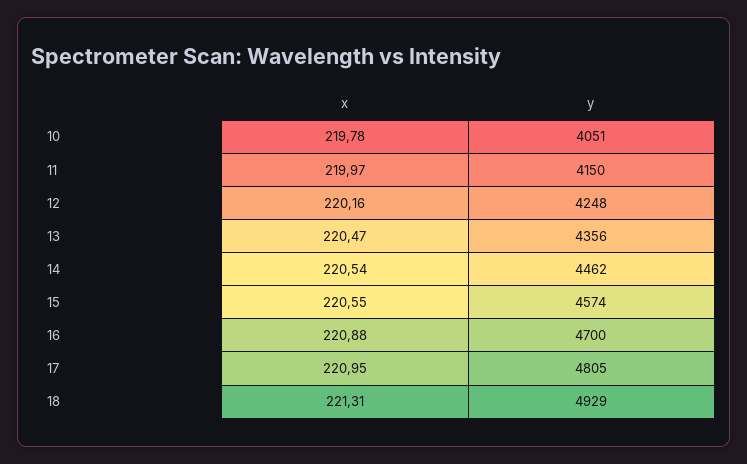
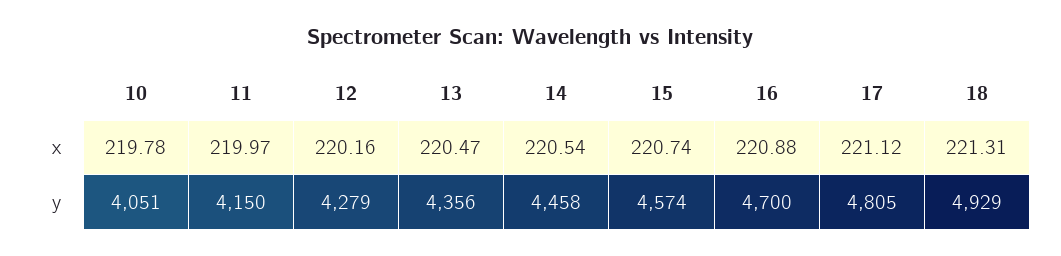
  {
    "x": {
      "10": 219.78,
      "11": 219.97,
      "12": 220.16,
      "13": 220.47,
      "14": 220.54,
-     "15": 220.55,
+     "15": 220.74,
      "16": 220.88,
-     "17": 220.95,
+     "17": 221.12,
      "18": 221.31
    },
    "y": {
      "10": 4051,
      "11": 4150,
-     "12": 4248,
+     "12": 4279,
      "13": 4356,
-     "14": 4462,
+     "14": 4458,
      "15": 4574,
      "16": 4700,
      "17": 4805,
      "18": 4929
    }
  }

